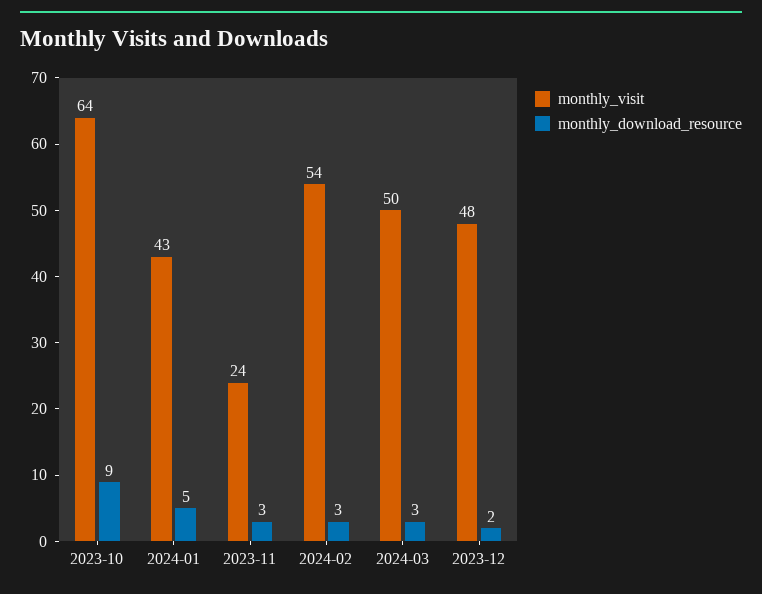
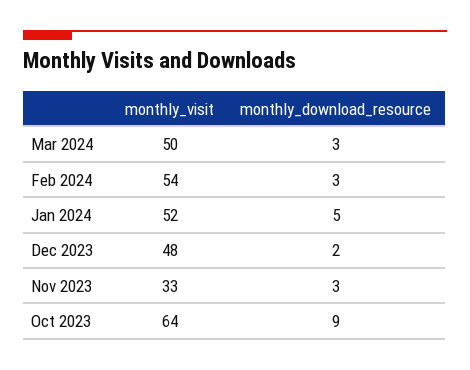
  {
    "monthly_visit": {
      "2023-10": 64,
-     "2024-01": 43,
+     "2024-01": 52,
-     "2023-11": 24,
+     "2023-11": 33,
      "2024-02": 54,
      "2024-03": 50,
      "2023-12": 48
    },
    "monthly_download_resource": {
      "2023-10": 9,
      "2024-01": 5,
      "2023-11": 3,
      "2024-02": 3,
      "2024-03": 3,
      "2023-12": 2
    }
  }

